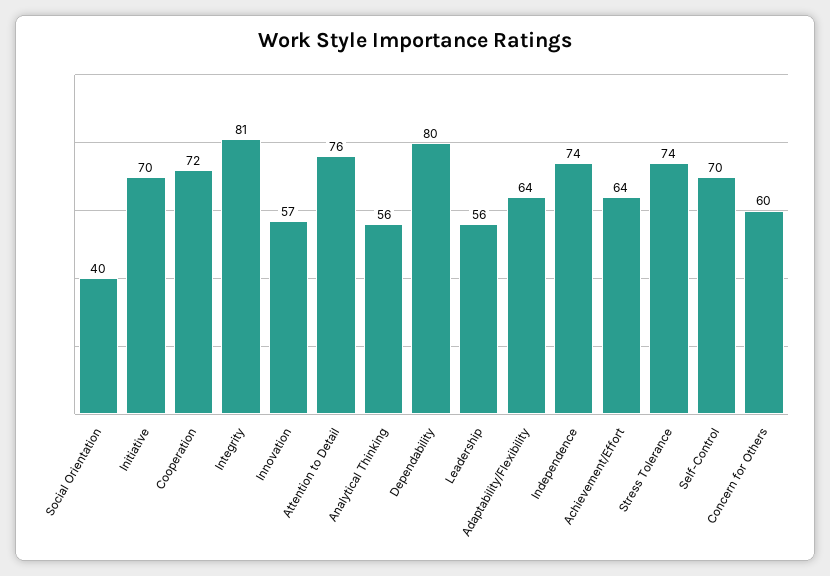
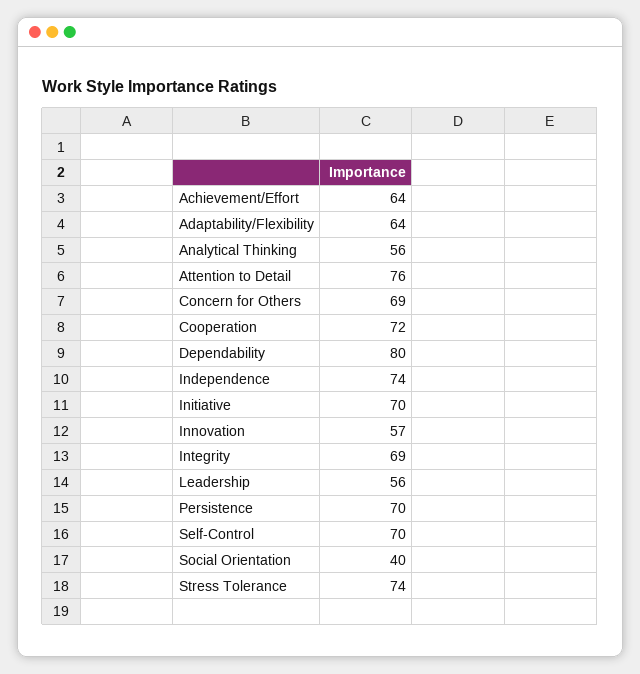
  {
    "Social Orientation": 40,
    "Initiative": 70,
    "Cooperation": 72,
-   "Integrity": 81,
+   "Integrity": 69,
    "Innovation": 57,
    "Attention to Detail": 76,
    "Analytical Thinking": 56,
    "Dependability": 80,
    "Leadership": 56,
    "Adaptability/Flexibility": 64,
    "Independence": 74,
    "Achievement/Effort": 64,
    "Stress Tolerance": 74,
    "Self-Control": 70,
-   "Concern for Others": 60
+   "Concern for Others": 69,
+   "Persistence": 70
  }

